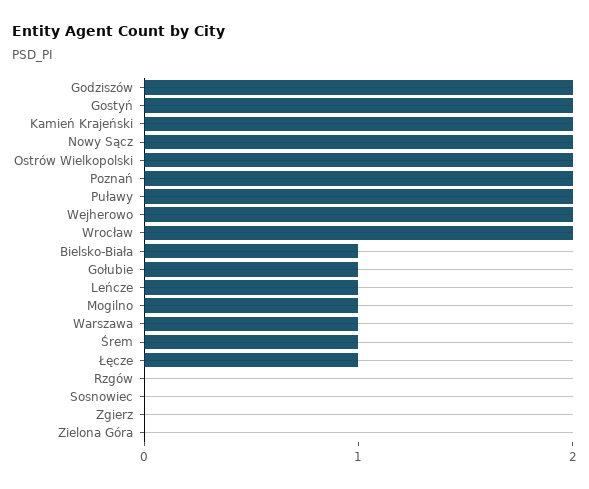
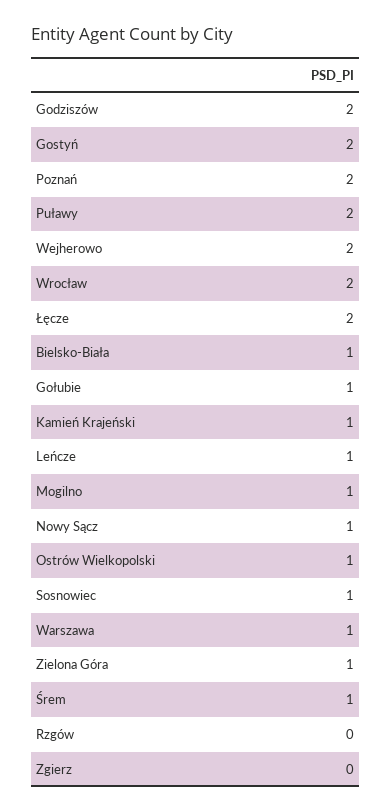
  {
    "Godziszów": 2,
    "Gostyń": 2,
-   "Kamień Krajeński": 2,
+   "Kamień Krajeński": 1,
-   "Nowy Sącz": 2,
+   "Nowy Sącz": 1,
-   "Ostrów Wielkopolski": 2,
+   "Ostrów Wielkopolski": 1,
    "Poznań": 2,
    "Puławy": 2,
    "Wejherowo": 2,
    "Wrocław": 2,
    "Bielsko-Biała": 1,
    "Gołubie": 1,
    "Leńcze": 1,
    "Mogilno": 1,
    "Warszawa": 1,
    "Śrem": 1,
-   "Łęcze": 1,
+   "Łęcze": 2,
    "Rzgów": 0,
-   "Sosnowiec": 0,
+   "Sosnowiec": 1,
    "Zgierz": 0,
-   "Zielona Góra": 0
+   "Zielona Góra": 1
  }

